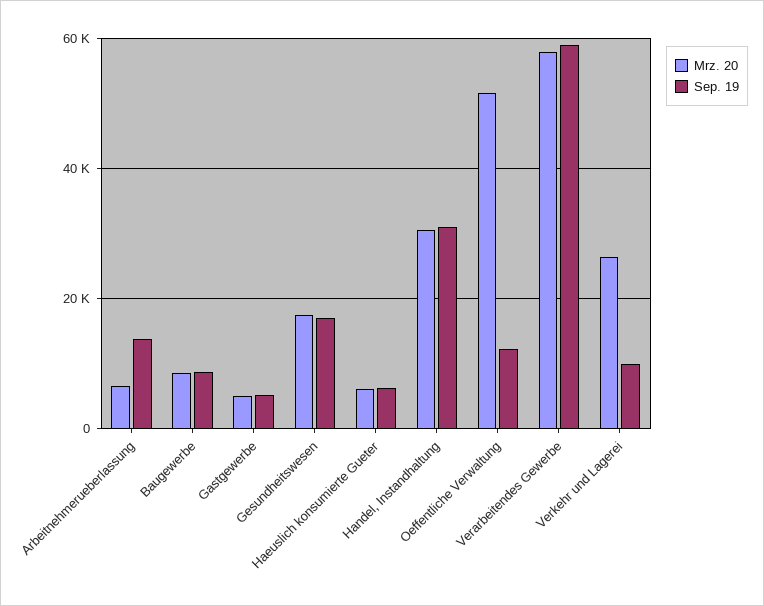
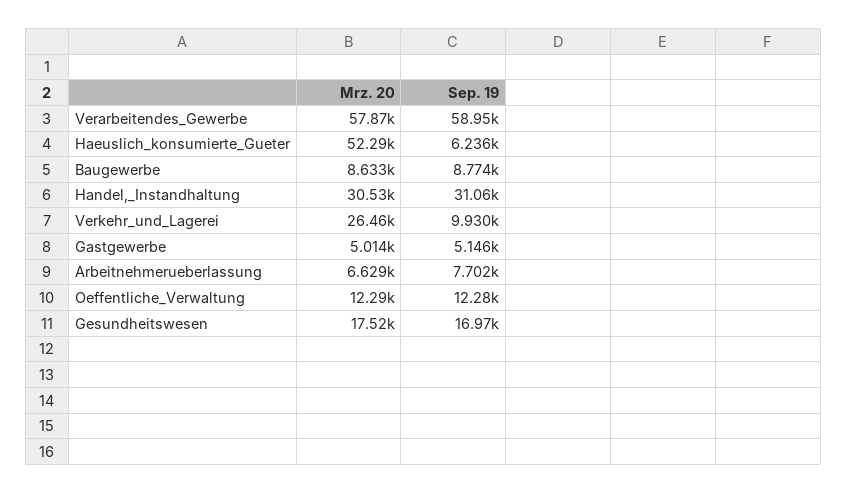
  {
    "Mrz. 20": {
      "Arbeitnehmerueberlassung": 6629,
      "Baugewerbe": 8633,
      "Gastgewerbe": 5014,
      "Gesundheitswesen": 17520,
-     "Haeuslich konsumierte Gueter": 6000,
+     "Haeuslich konsumierte Gueter": 52290,
      "Handel, Instandhaltung": 30530,
-     "Oeffentliche Verwaltung": 52000,
+     "Oeffentliche Verwaltung": 12290,
      "Verarbeitendes Gewerbe": 57870,
      "Verkehr und Lagerei": 26460
    },
    "Sep. 19": {
-     "Arbeitnehmerueberlassung": 14000,
+     "Arbeitnehmerueberlassung": 7702,
      "Baugewerbe": 8774,
      "Gastgewerbe": 5146,
      "Gesundheitswesen": 16970,
      "Haeuslich konsumierte Gueter": 6236,
      "Handel, Instandhaltung": 31060,
      "Oeffentliche Verwaltung": 12280,
      "Verarbeitendes Gewerbe": 58950,
      "Verkehr und Lagerei": 9930
    }
  }

